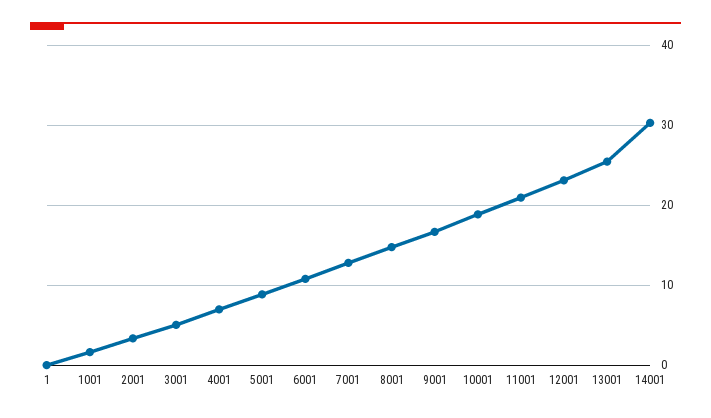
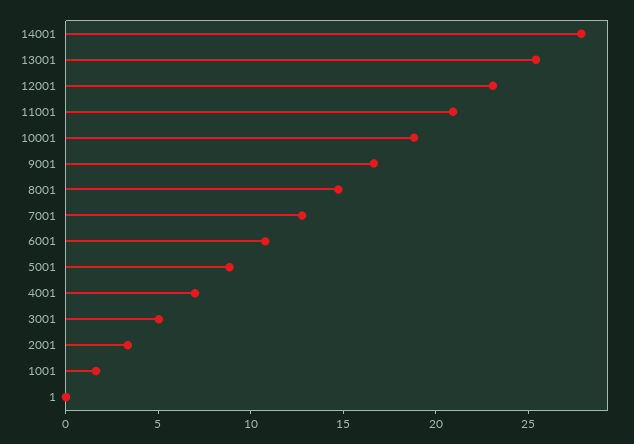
  {
    "1": 0,
    "1001": 2,
    "2001": 3,
    "3001": 5,
    "4001": 7,
    "5001": 9,
    "6001": 11,
    "7001": 13,
    "8001": 15,
    "9001": 17,
    "10001": 19,
    "11001": 21,
    "12001": 23,
    "13001": 25,
-   "14001": 30
+   "14001": 28
  }

